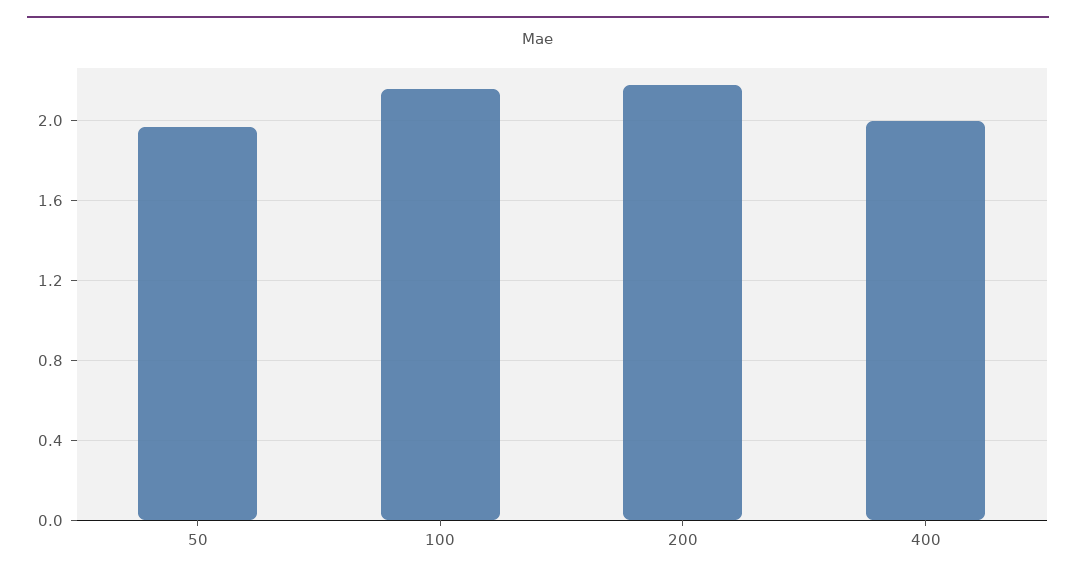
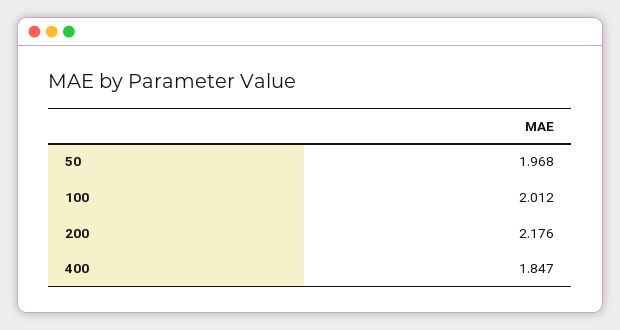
  {
    "50": 1.968,
-   "100": 2.15,
+   "100": 2.012,
    "200": 2.176,
-   "400": 2
+   "400": 1.847
  }

